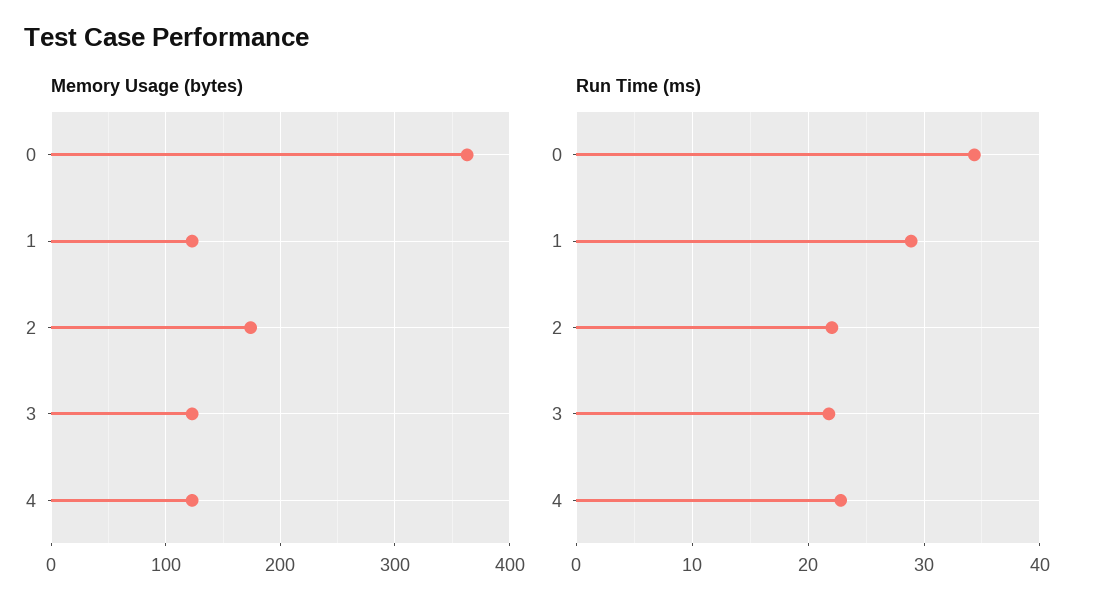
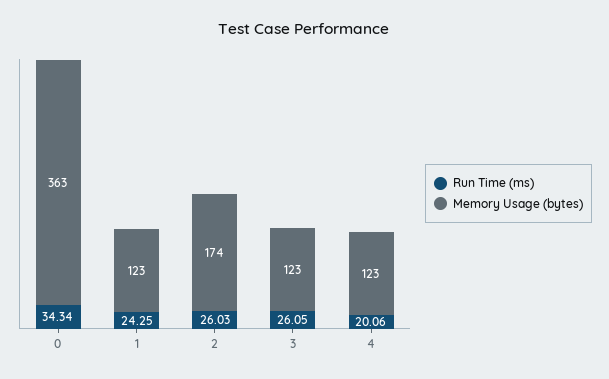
  {
    "Memory Usage (bytes)": {
      "0": 363,
      "1": 123,
      "2": 174,
      "3": 123,
      "4": 123
    },
    "Run Time (ms)": {
      "0": 34.34,
-     "1": 29,
+     "1": 24.25,
-     "2": 22,
+     "2": 26.03,
-     "3": 22,
+     "3": 26.05,
-     "4": 23
+     "4": 20.06
    }
  }

